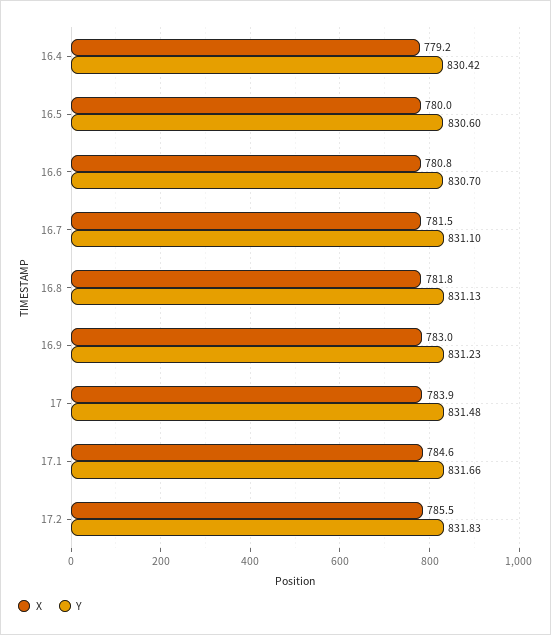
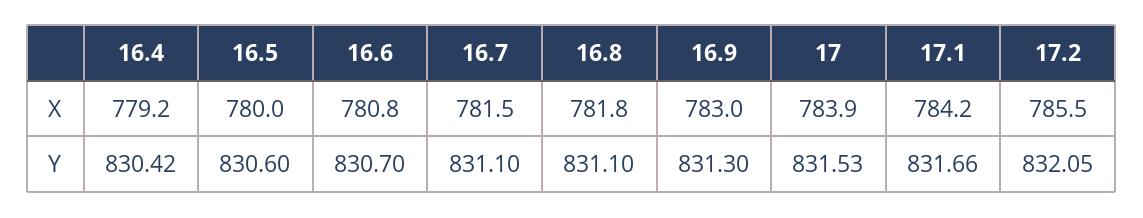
  {
    "X": {
      "16.4": 779.2,
      "16.5": 780,
      "16.6": 780.8,
      "16.7": 781.5,
      "16.8": 781.8,
      "16.9": 783,
      "17": 783.9,
-     "17.1": 784.6,
+     "17.1": 784.2,
      "17.2": 785.5
    },
    "Y": {
      "16.4": 830.42,
      "16.5": 830.6,
      "16.6": 830.7,
      "16.7": 831.1,
-     "16.8": 831.13,
+     "16.8": 831.1,
-     "16.9": 831.23,
+     "16.9": 831.3,
-     "17": 831.48,
+     "17": 831.53,
      "17.1": 831.66,
-     "17.2": 831.83
+     "17.2": 832.05
    }
  }

